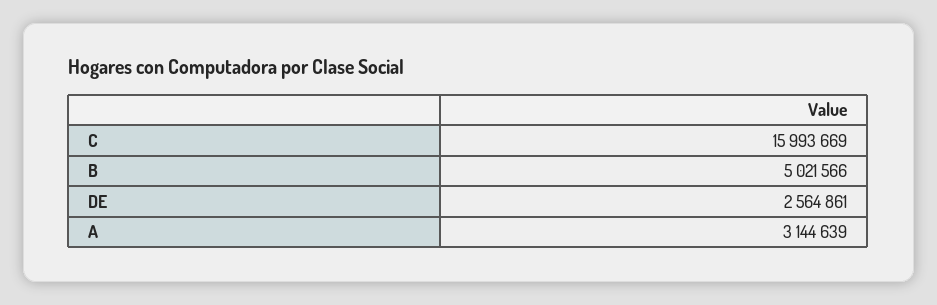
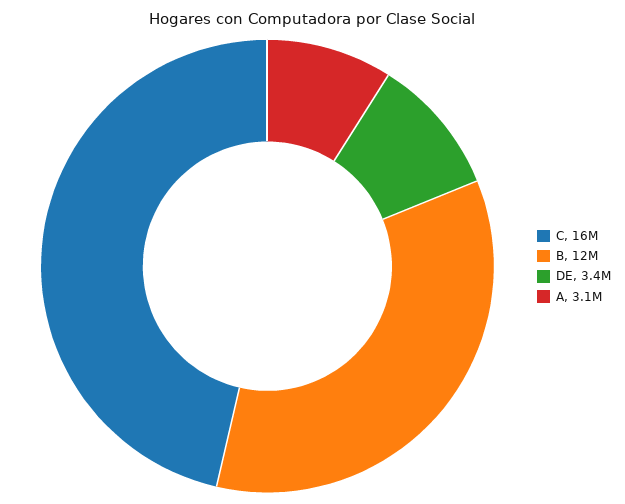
  {
    "C": 15993669,
-   "B": 5021566,
+   "B": 12000000,
-   "DE": 2564861,
+   "DE": 3400000,
    "A": 3144639
  }

